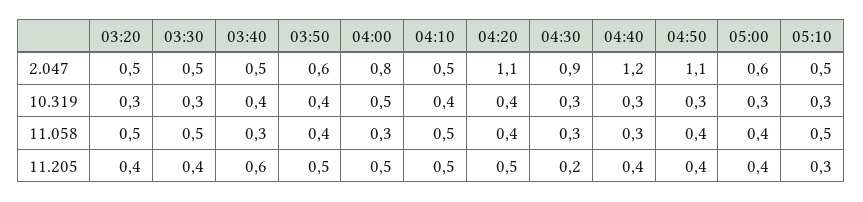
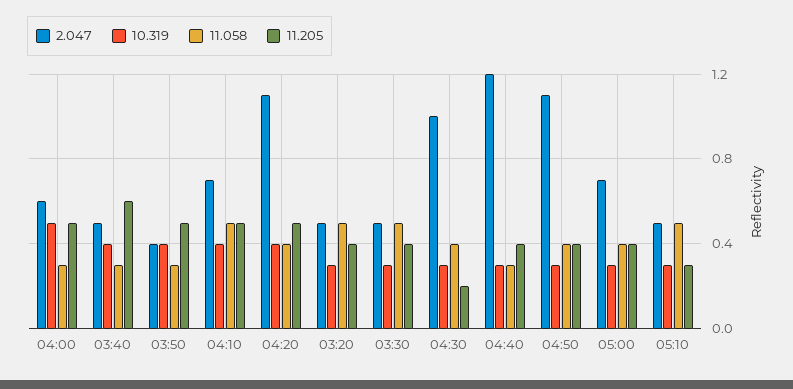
  {
    "2.047": {
      "03:20": 0.5,
      "03:30": 0.5,
      "03:40": 0.5,
-     "03:50": 0.6,
+     "03:50": 0.4,
-     "04:00": 0.8,
+     "04:00": 0.6,
-     "04:10": 0.5,
+     "04:10": 0.7,
      "04:20": 1.1,
-     "04:30": 0.9,
+     "04:30": 1,
      "04:40": 1.2,
      "04:50": 1.1,
-     "05:00": 0.6,
+     "05:00": 0.7,
      "05:10": 0.5
    },
    "10.319": {
      "03:20": 0.3,
      "03:30": 0.3,
      "03:40": 0.4,
      "03:50": 0.4,
      "04:00": 0.5,
      "04:10": 0.4,
      "04:20": 0.4,
      "04:30": 0.3,
      "04:40": 0.3,
      "04:50": 0.3,
      "05:00": 0.3,
      "05:10": 0.3
    },
    "11.058": {
      "03:20": 0.5,
      "03:30": 0.5,
      "03:40": 0.3,
-     "03:50": 0.4,
+     "03:50": 0.3,
      "04:00": 0.3,
      "04:10": 0.5,
      "04:20": 0.4,
-     "04:30": 0.3,
+     "04:30": 0.4,
      "04:40": 0.3,
      "04:50": 0.4,
      "05:00": 0.4,
      "05:10": 0.5
    },
    "11.205": {
      "03:20": 0.4,
      "03:30": 0.4,
      "03:40": 0.6,
      "03:50": 0.5,
      "04:00": 0.5,
      "04:10": 0.5,
      "04:20": 0.5,
      "04:30": 0.2,
      "04:40": 0.4,
      "04:50": 0.4,
      "05:00": 0.4,
      "05:10": 0.3
    }
  }

